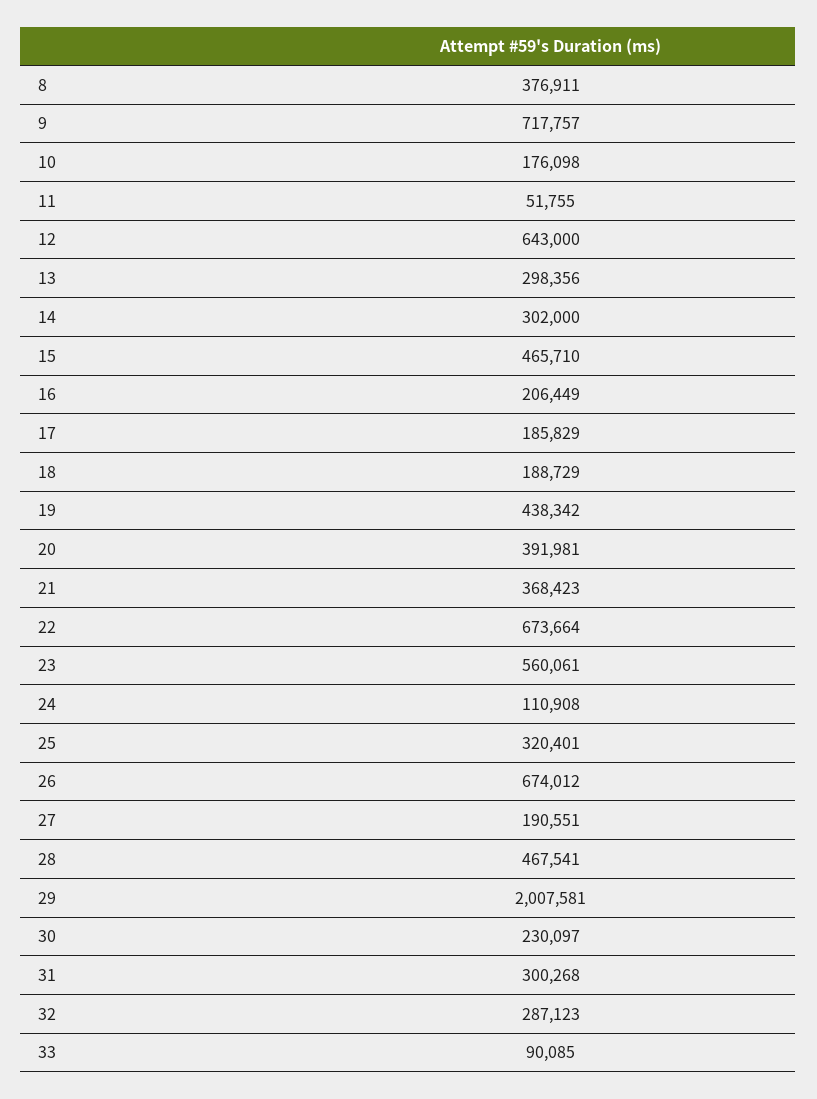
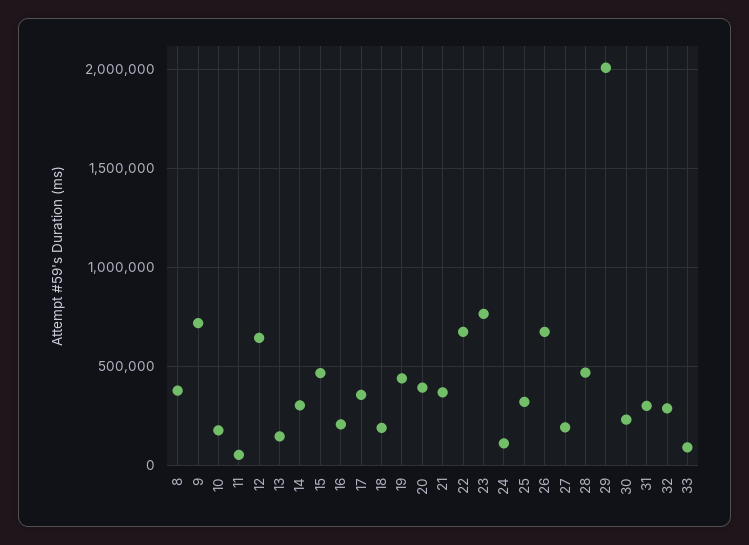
  {
    "8": 376911,
    "9": 717757,
    "10": 176098,
    "11": 51755,
    "12": 643000,
-   "13": 298356,
+   "13": 150000,
    "14": 302000,
    "15": 465710,
    "16": 206449,
-   "17": 185829,
+   "17": 350000,
    "18": 188729,
    "19": 438342,
    "20": 391981,
    "21": 368423,
    "22": 673664,
-   "23": 560061,
+   "23": 750000,
    "24": 110908,
    "25": 320401,
    "26": 674012,
    "27": 190551,
    "28": 467541,
    "29": 2007581,
    "30": 230097,
    "31": 300268,
    "32": 287123,
    "33": 90085
  }

